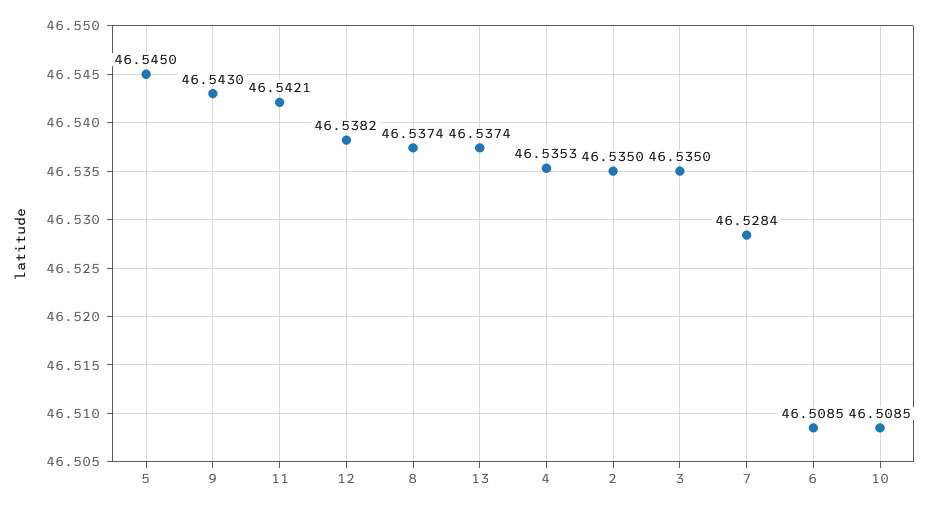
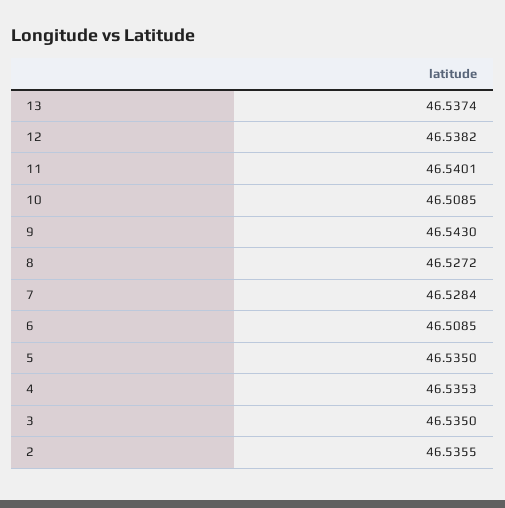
  {
-   "5": 46.545,
+   "5": 46.535,
    "9": 46.543,
-   "11": 46.5421,
+   "11": 46.5401,
    "12": 46.5382,
-   "8": 46.5374,
+   "8": 46.5272,
    "13": 46.5374,
    "4": 46.5353,
-   "2": 46.535,
+   "2": 46.5355,
    "3": 46.535,
    "7": 46.5284,
    "6": 46.5085,
    "10": 46.5085
  }

